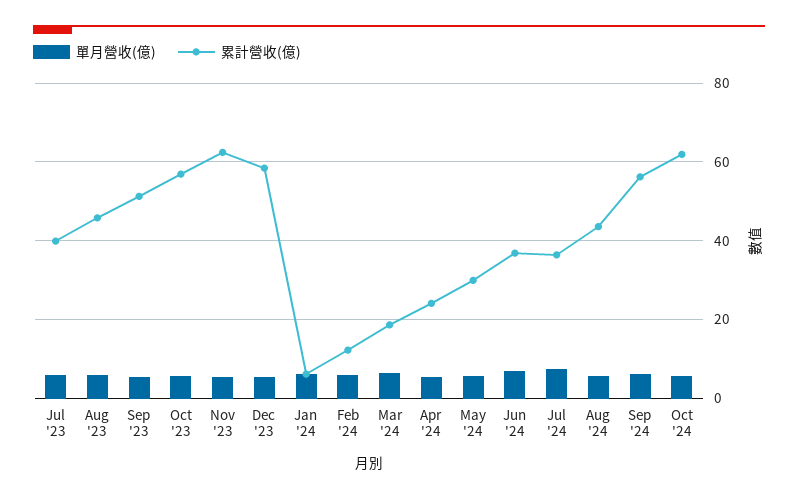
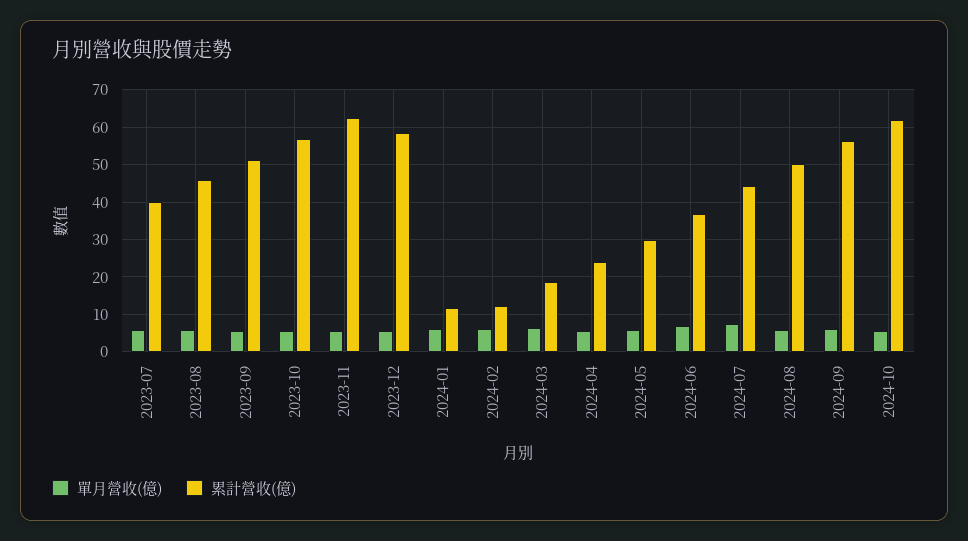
  {
    "單月營收(億)": {
      "Jul '23": 6,
      "Aug '23": 6,
      "Sep '23": 6,
      "Oct '23": 6,
      "Nov '23": 6,
      "Dec '23": 6,
      "Jan '24": 6,
      "Feb '24": 6,
      "Mar '24": 6,
      "Apr '24": 6,
      "May '24": 6,
      "Jun '24": 6,
      "Jul '24": 8,
      "Aug '24": 6,
      "Sep '24": 6,
      "Oct '24": 6
    },
    "累計營收(億)": {
      "Jul '23": 40,
      "Aug '23": 46,
      "Sep '23": 52,
      "Oct '23": 56,
      "Nov '23": 62,
      "Dec '23": 58,
-     "Jan '24": 6,
+     "Jan '24": 12,
      "Feb '24": 12,
      "Mar '24": 18,
      "Apr '24": 24,
      "May '24": 30,
      "Jun '24": 36,
-     "Jul '24": 36,
+     "Jul '24": 44,
-     "Aug '24": 44,
+     "Aug '24": 50,
      "Sep '24": 56,
      "Oct '24": 62
    }
  }

